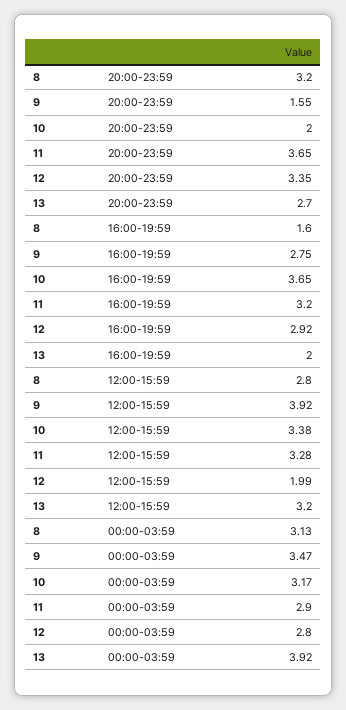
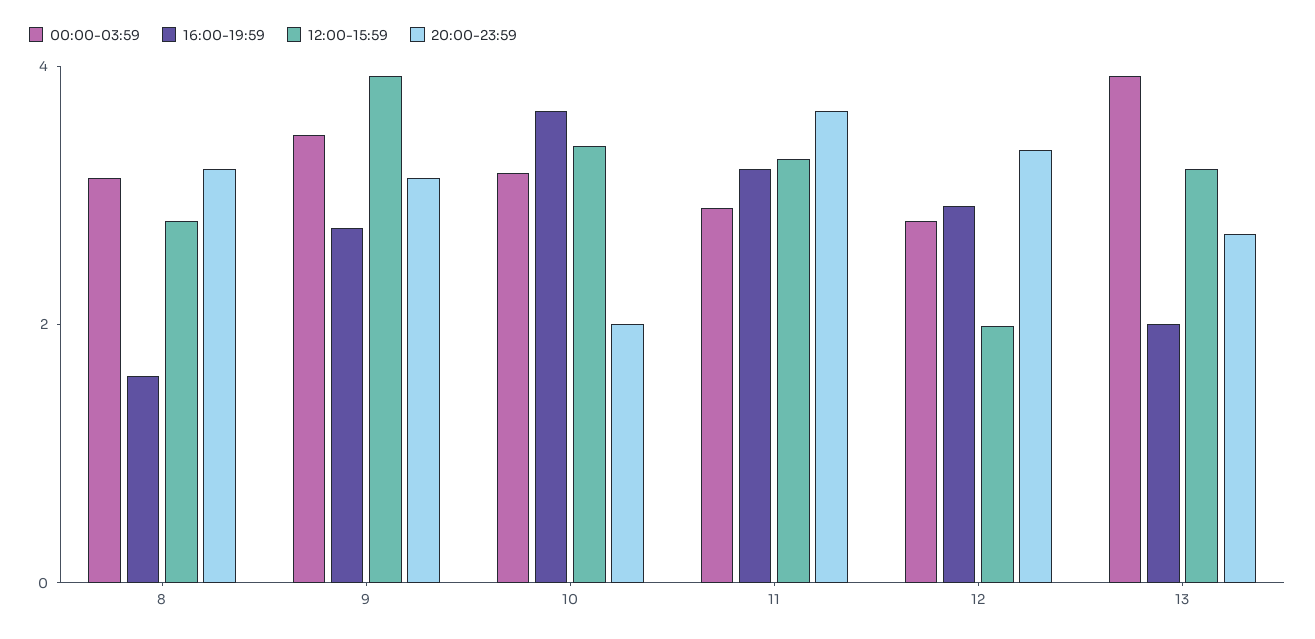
  {
    "20:00-23:59": {
      "8": 3.2,
-     "9": 1.55,
+     "9": 3,
      "10": 2,
      "11": 3.65,
      "12": 3.35,
      "13": 2.7
    },
    "16:00-19:59": {
      "8": 1.6,
      "9": 2.75,
      "10": 3.65,
      "11": 3.2,
      "12": 2.92,
      "13": 2
    },
    "12:00-15:59": {
      "8": 2.8,
      "9": 3.92,
      "10": 3.38,
      "11": 3.28,
      "12": 1.99,
      "13": 3.2
    },
    "00:00-03:59": {
      "8": 3.13,
      "9": 3.47,
      "10": 3.17,
      "11": 2.9,
      "12": 2.8,
      "13": 3.92
    }
  }

